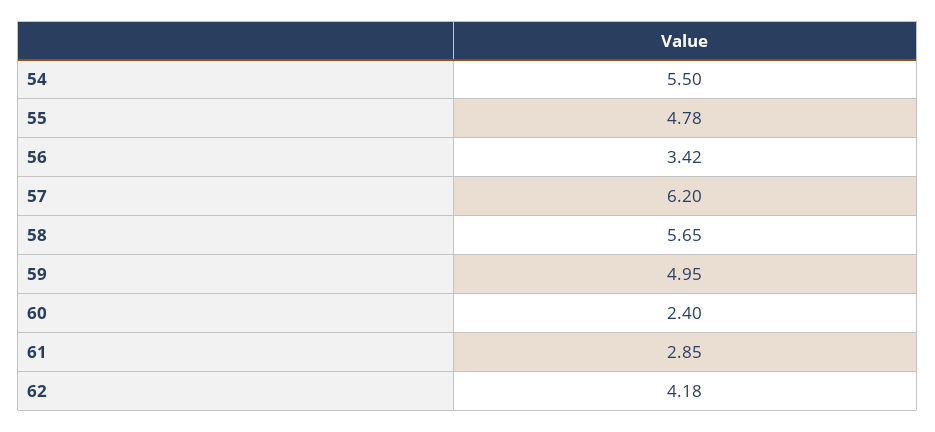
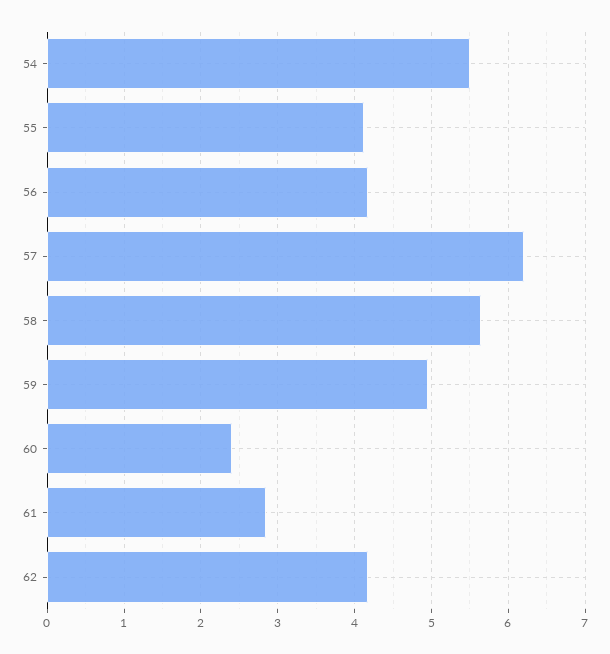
  {
    "54": 5.5,
-   "55": 4.78,
+   "55": 4.1,
-   "56": 3.42,
+   "56": 4.2,
    "57": 6.2,
    "58": 5.65,
    "59": 4.95,
    "60": 2.4,
    "61": 2.85,
    "62": 4.18
  }

